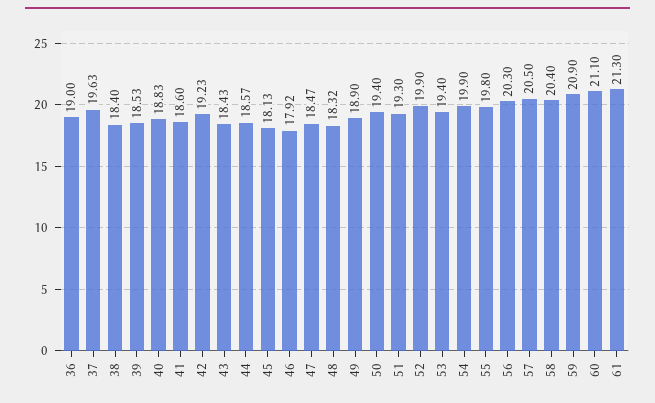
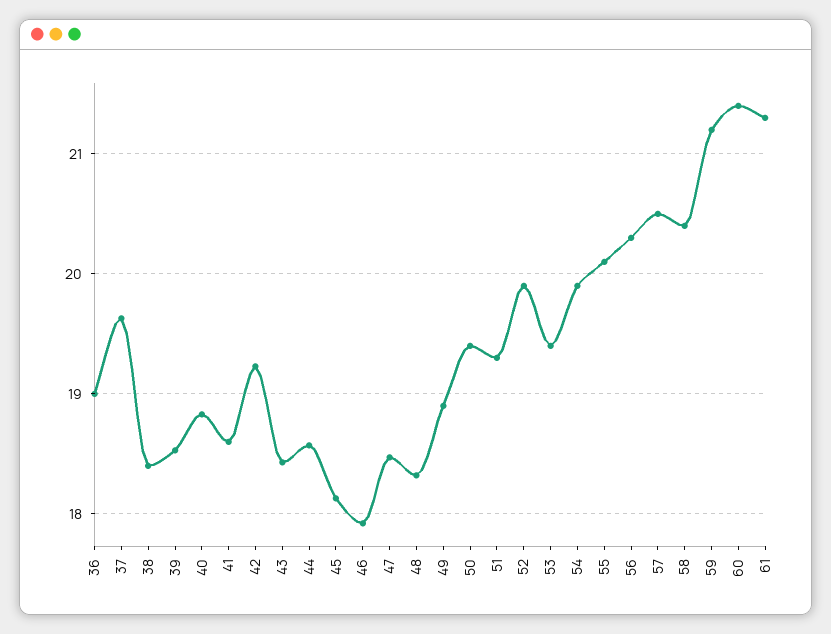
  {
    "36": 19,
    "37": 19.63,
    "38": 18.4,
    "39": 18.53,
    "40": 18.83,
    "41": 18.6,
    "42": 19.23,
    "43": 18.43,
    "44": 18.57,
    "45": 18.13,
    "46": 17.92,
    "47": 18.47,
    "48": 18.32,
    "49": 18.9,
    "50": 19.4,
    "51": 19.3,
    "52": 19.9,
    "53": 19.4,
    "54": 19.9,
-   "55": 19.8,
+   "55": 20.1,
    "56": 20.3,
    "57": 20.5,
    "58": 20.4,
-   "59": 20.9,
+   "59": 21.2,
-   "60": 21.1,
+   "60": 21.4,
    "61": 21.3
  }

